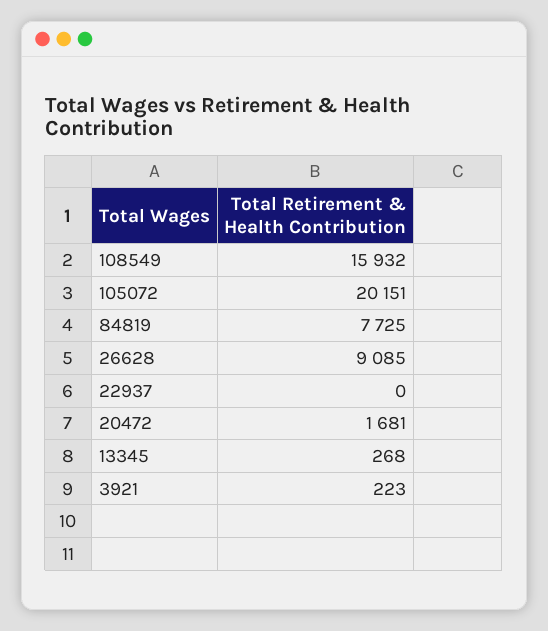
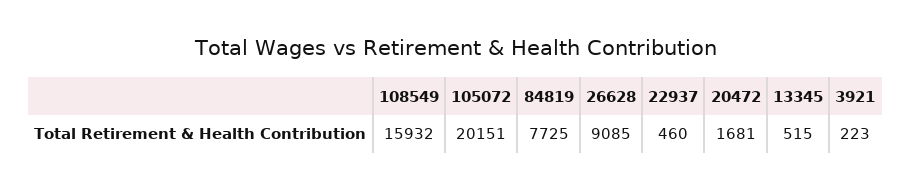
  {
    "108549": 15932,
    "105072": 20151,
    "84819": 7725,
    "26628": 9085,
-   "22937": 0,
+   "22937": 460,
    "20472": 1681,
-   "13345": 268,
+   "13345": 515,
    "3921": 223
  }

